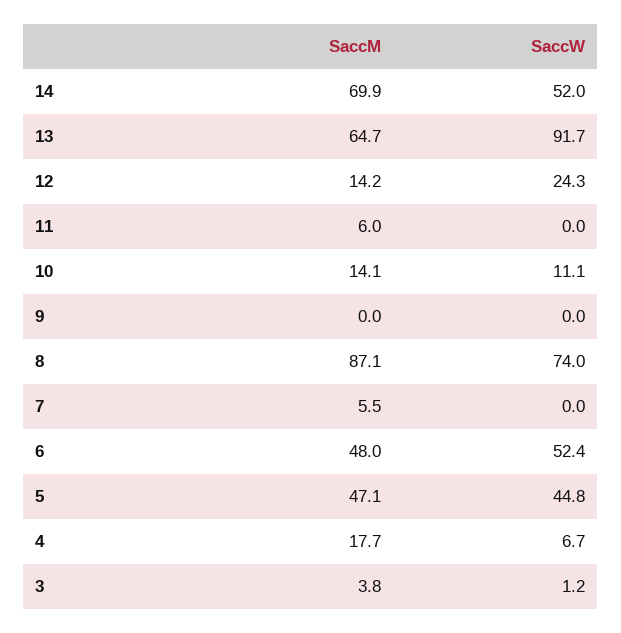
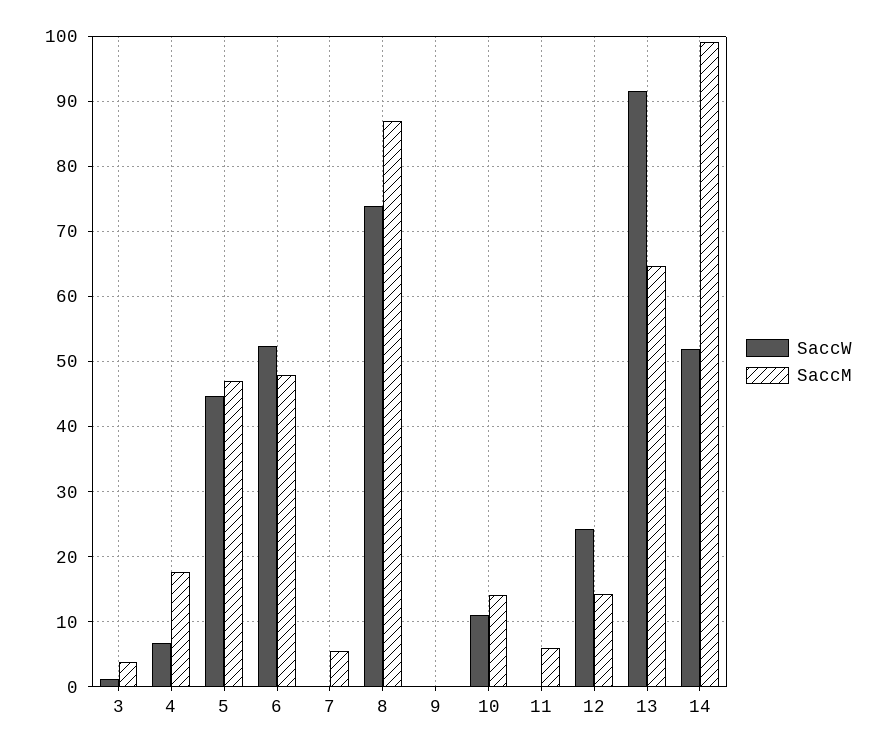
  {
    "SaccM": {
-     "14": 69.9,
+     "14": 99,
      "13": 64.7,
      "12": 14.2,
      "11": 6,
      "10": 14.1,
      "9": 0,
      "8": 87.1,
      "7": 5.5,
      "6": 48,
      "5": 47.1,
      "4": 17.7,
      "3": 3.8
    },
    "SaccW": {
      "14": 52,
      "13": 91.7,
      "12": 24.3,
      "11": 0,
      "10": 11.1,
      "9": 0,
      "8": 74,
      "7": 0,
      "6": 52.4,
      "5": 44.8,
      "4": 6.7,
      "3": 1.2
    }
  }

